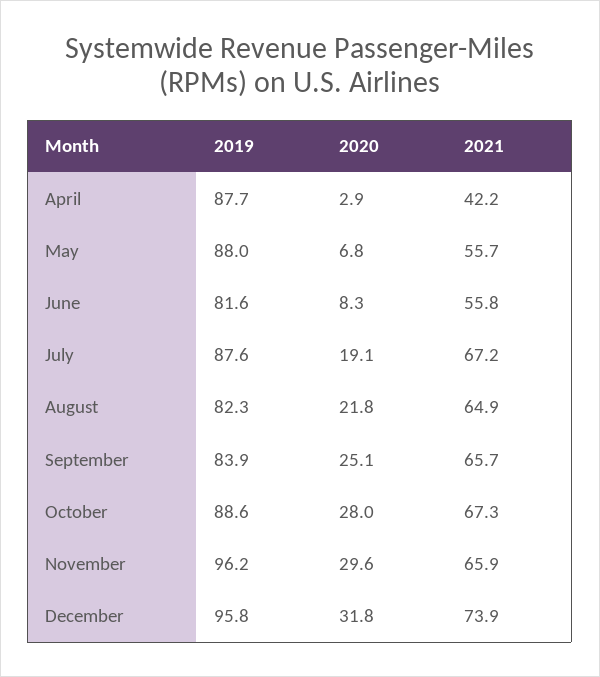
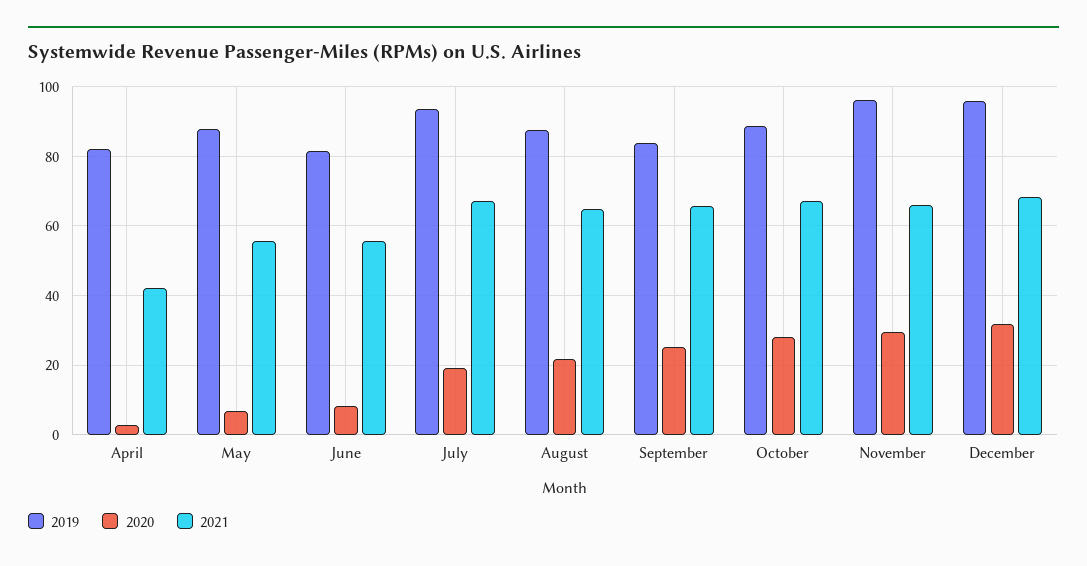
  {
    "2019": {
-     "April": 87.7,
+     "April": 82,
      "May": 88,
      "June": 81.6,
-     "July": 87.6,
+     "July": 94,
-     "August": 82.3,
+     "August": 88,
      "September": 83.9,
      "October": 88.6,
      "November": 96.2,
      "December": 95.8
    },
    "2020": {
      "April": 2.9,
      "May": 6.8,
      "June": 8.3,
      "July": 19.1,
      "August": 21.8,
      "September": 25.1,
      "October": 28,
      "November": 29.6,
      "December": 31.8
    },
    "2021": {
      "April": 42.2,
      "May": 55.7,
      "June": 55.8,
      "July": 67.2,
      "August": 64.9,
      "September": 65.7,
      "October": 67.3,
      "November": 65.9,
-     "December": 73.9
+     "December": 68
    }
  }

